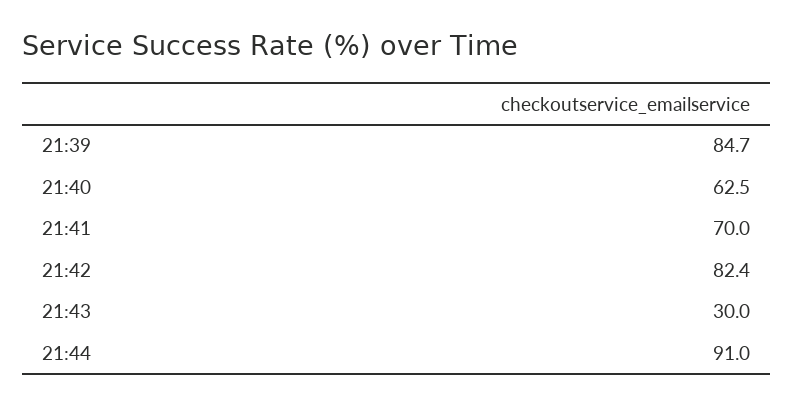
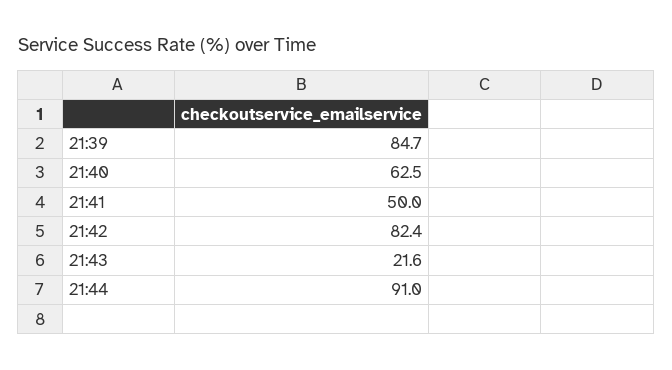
  {
    "21:39": 84.7,
    "21:40": 62.5,
-   "21:41": 70,
+   "21:41": 50,
    "21:42": 82.4,
-   "21:43": 30,
+   "21:43": 21.6,
    "21:44": 91
  }

